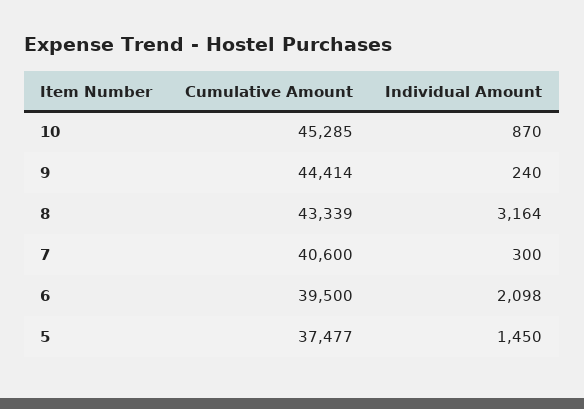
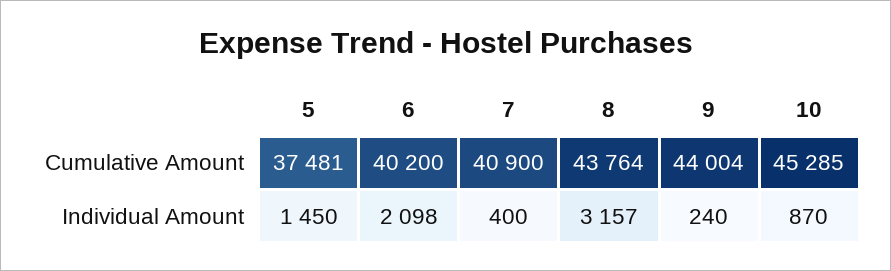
  {
    "Cumulative Amount": {
      "10": 45285,
-     "9": 44414,
+     "9": 44004,
-     "8": 43339,
+     "8": 43764,
-     "7": 40600,
+     "7": 40900,
-     "6": 39500,
+     "6": 40200,
-     "5": 37477
+     "5": 37481
    },
    "Individual Amount": {
      "10": 870,
      "9": 240,
-     "8": 3164,
+     "8": 3157,
-     "7": 300,
+     "7": 400,
      "6": 2098,
      "5": 1450
    }
  }

